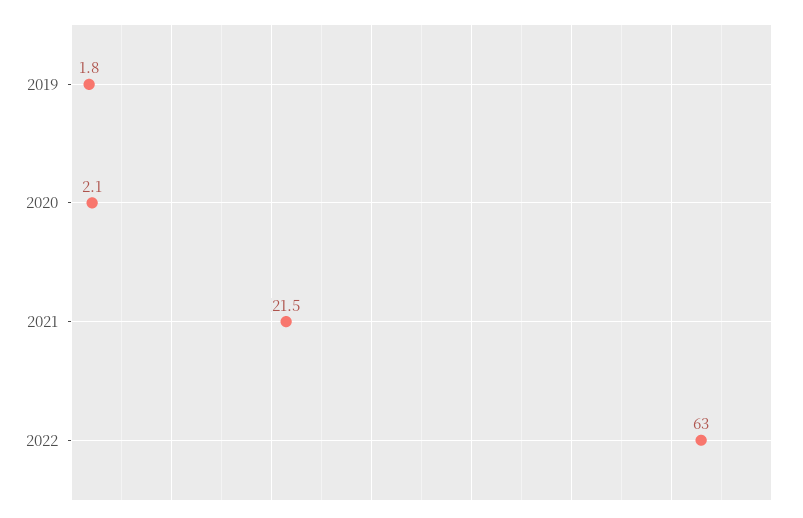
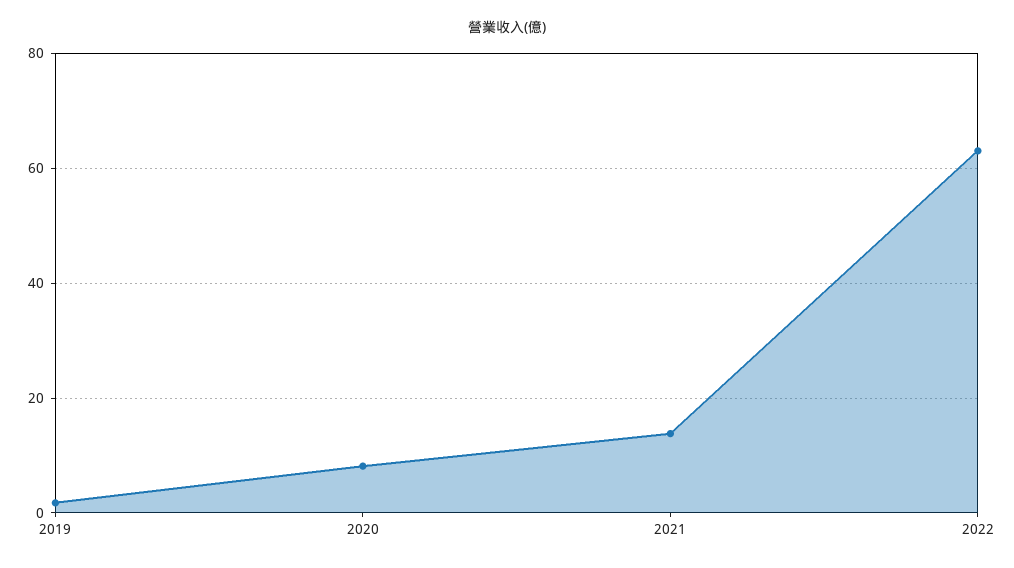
  {
    "2019": 1.8,
-   "2020": 2.1,
+   "2020": 8,
-   "2021": 21.5,
+   "2021": 14,
    "2022": 63
  }

